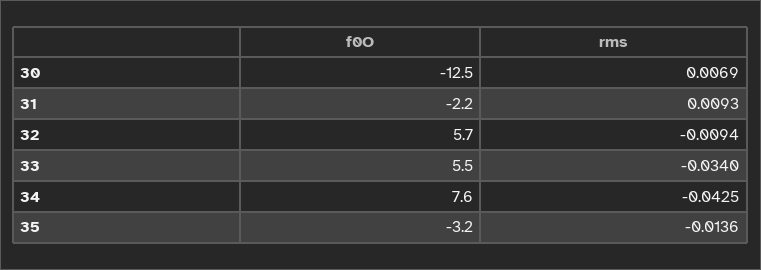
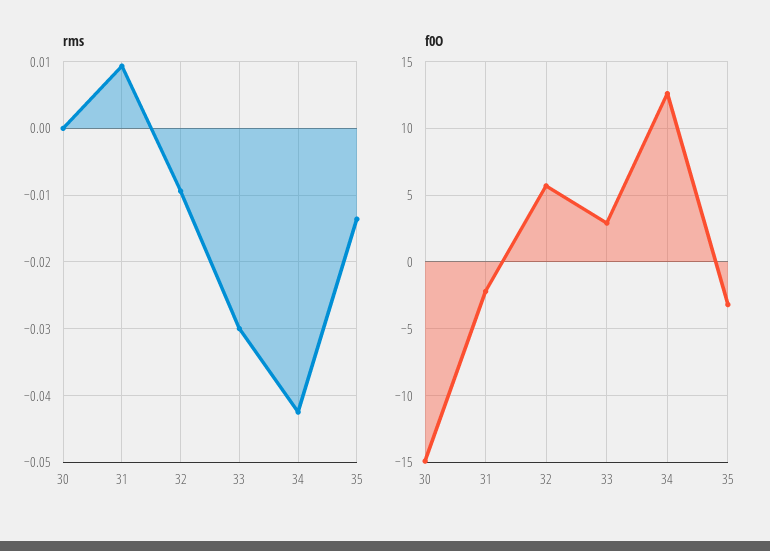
  {
    "f0O": {
-     "30": -12.5,
+     "30": -15,
      "31": -2.2,
      "32": 5.7,
-     "33": 5.5,
+     "33": 3,
-     "34": 7.6,
+     "34": 12.5,
      "35": -3.2
    },
    "rms": {
-     "30": 0.0069,
+     "30": 0,
      "31": 0.0093,
      "32": -0.0094,
-     "33": -0.034,
+     "33": -0.03,
      "34": -0.0425,
      "35": -0.0136
    }
  }

